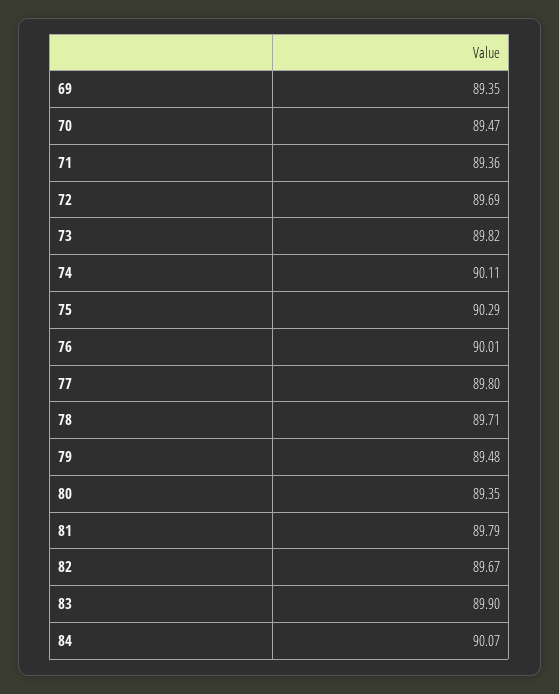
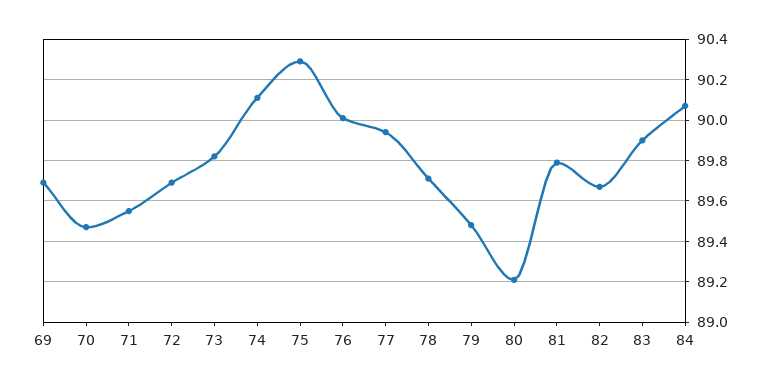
  {
-   "69": 89.35,
+   "69": 89.7,
    "70": 89.47,
-   "71": 89.36,
+   "71": 89.55,
    "72": 89.69,
    "73": 89.82,
    "74": 90.11,
    "75": 90.29,
    "76": 90.01,
-   "77": 89.8,
+   "77": 89.95,
    "78": 89.71,
    "79": 89.48,
-   "80": 89.35,
+   "80": 89.2,
    "81": 89.79,
    "82": 89.67,
    "83": 89.9,
    "84": 90.07
  }

